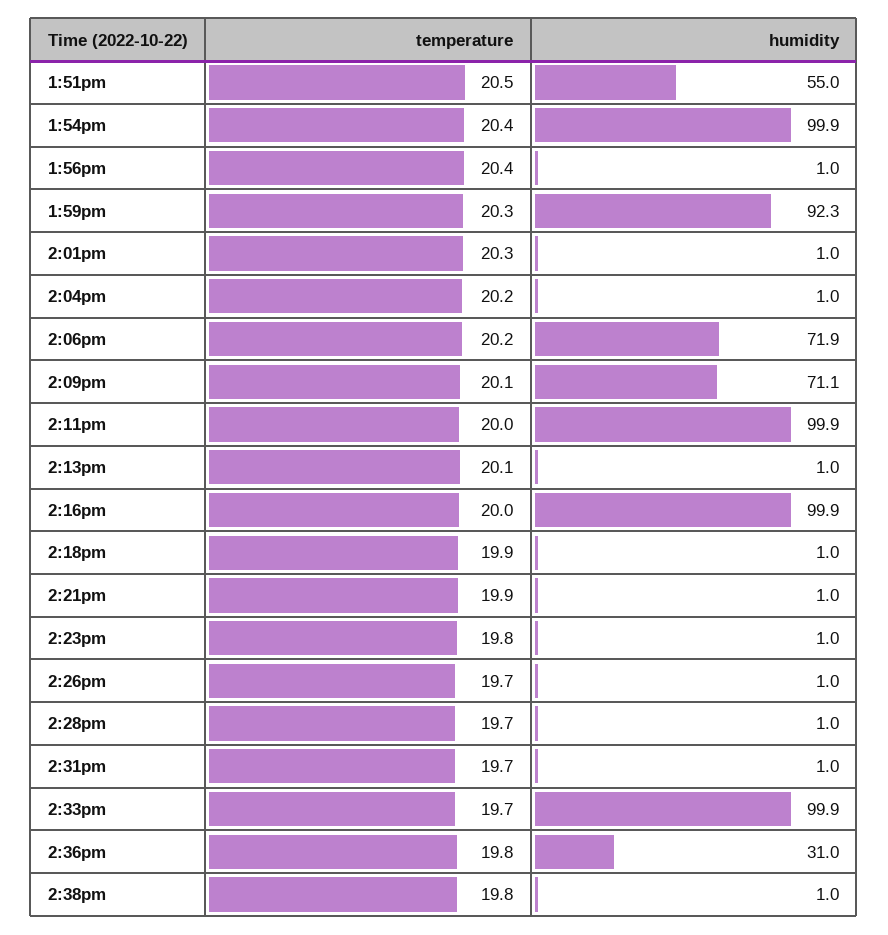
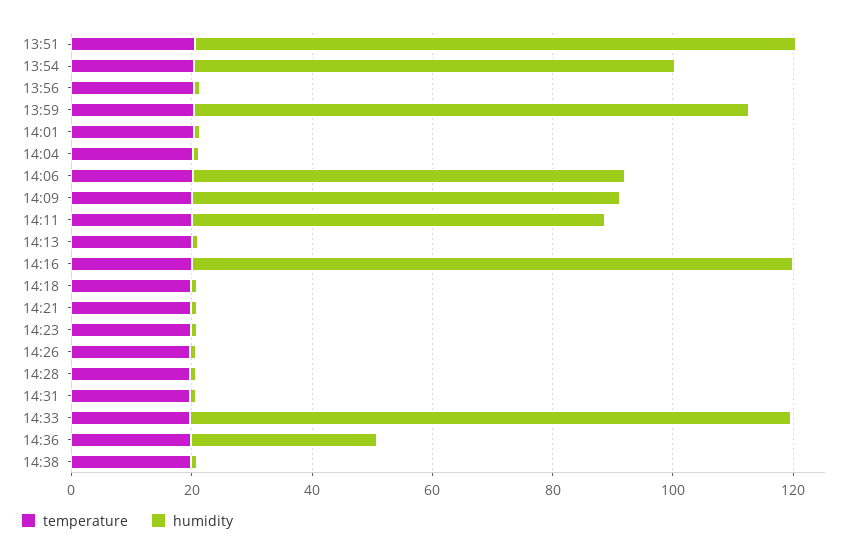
  {
    "temperature": {
      "1:51pm": 20.5,
      "1:54pm": 20.4,
      "1:56pm": 20.4,
      "1:59pm": 20.3,
      "2:01pm": 20.3,
      "2:04pm": 20.2,
      "2:06pm": 20.2,
      "2:09pm": 20.1,
      "2:11pm": 20,
      "2:13pm": 20.1,
      "2:16pm": 20,
      "2:18pm": 19.9,
      "2:21pm": 19.9,
      "2:23pm": 19.8,
      "2:26pm": 19.7,
      "2:28pm": 19.7,
      "2:31pm": 19.7,
      "2:33pm": 19.7,
      "2:36pm": 19.8,
      "2:38pm": 19.8
    },
    "humidity": {
-     "1:51pm": 55,
+     "1:51pm": 100,
-     "1:54pm": 99.9,
+     "1:54pm": 80,
      "1:56pm": 1,
      "1:59pm": 92.3,
      "2:01pm": 1,
      "2:04pm": 1,
      "2:06pm": 71.9,
      "2:09pm": 71.1,
-     "2:11pm": 99.9,
+     "2:11pm": 70,
      "2:13pm": 1,
      "2:16pm": 99.9,
      "2:18pm": 1,
      "2:21pm": 1,
      "2:23pm": 1,
      "2:26pm": 1,
      "2:28pm": 1,
      "2:31pm": 1,
      "2:33pm": 99.9,
      "2:36pm": 31,
      "2:38pm": 1
    }
  }

